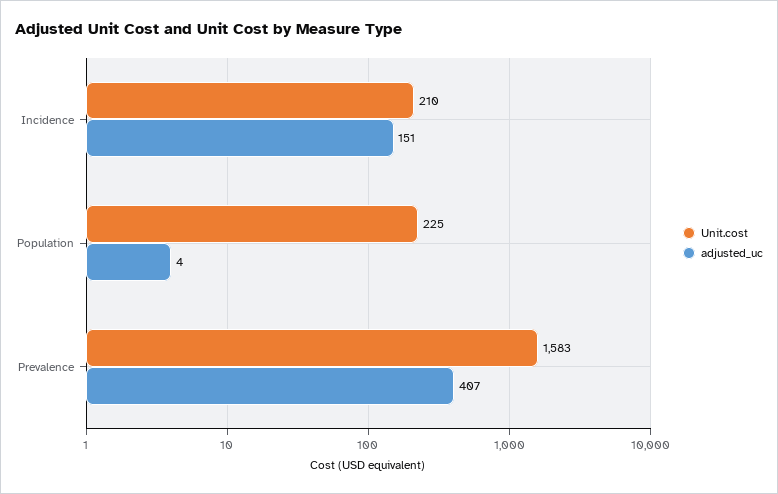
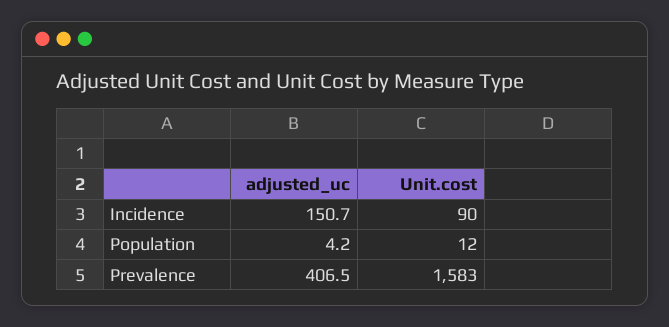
  {
    "Unit.cost": {
-     "Incidence": 210,
+     "Incidence": 90,
-     "Population": 225,
+     "Population": 12,
      "Prevalence": 1583
    },
    "adjusted_uc": {
      "Incidence": 150.7,
      "Population": 4.2,
      "Prevalence": 406.5
    }
  }

